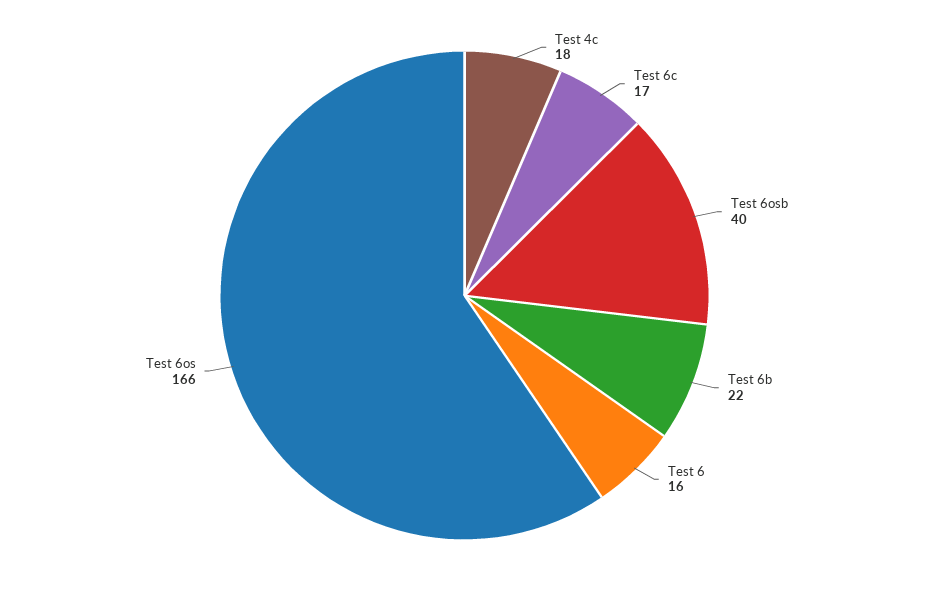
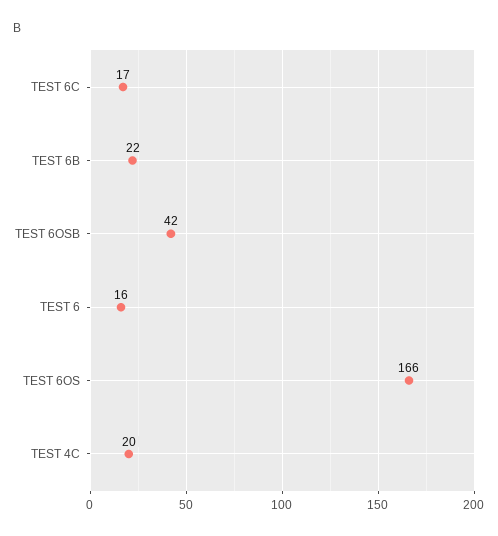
  {
-   "Test 4c": 18,
+   "Test 4c": 20,
    "Test 6c": 17,
-   "Test 6osb": 40,
+   "Test 6osb": 42,
    "Test 6b": 22,
    "Test 6": 16,
    "Test 6os": 166
  }

